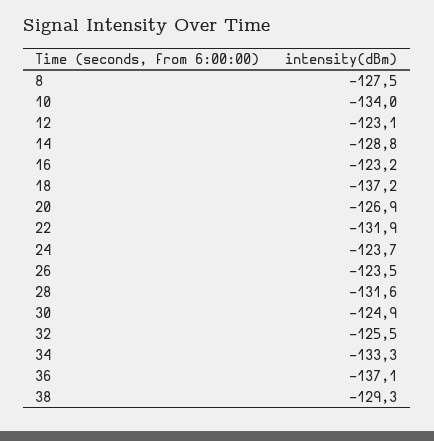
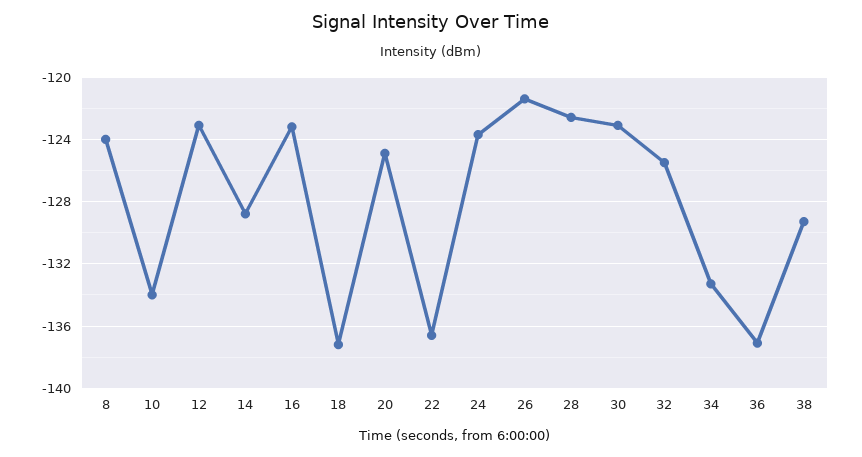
  {
-   "8": -127.5,
+   "8": -124,
    "10": -134,
    "12": -123.1,
    "14": -128.8,
    "16": -123.2,
    "18": -137.2,
-   "20": -126.9,
+   "20": -125,
-   "22": -131.9,
+   "22": -136.5,
    "24": -123.7,
-   "26": -123.5,
+   "26": -121.5,
-   "28": -131.6,
+   "28": -122.5,
-   "30": -124.9,
+   "30": -123,
    "32": -125.5,
    "34": -133.3,
    "36": -137.1,
    "38": -129.3
  }

